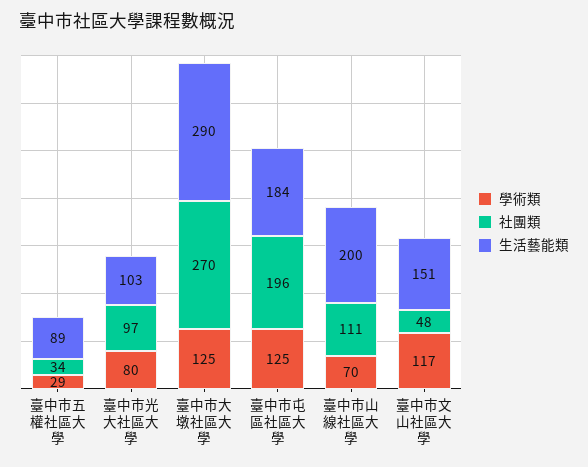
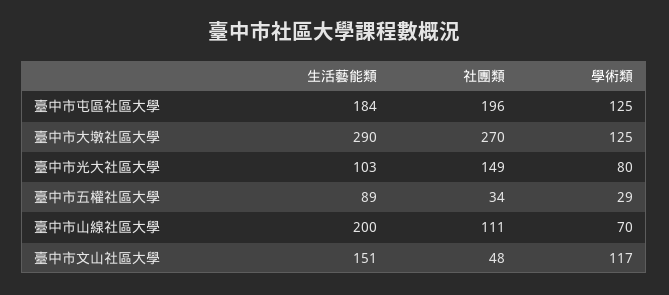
  {
    "學術類": {
      "臺中市五權社區大學": 29,
      "臺中市光大社區大學": 80,
      "臺中市大墩社區大學": 125,
      "臺中市屯區社區大學": 125,
      "臺中市山線社區大學": 70,
      "臺中市文山社區大學": 117
    },
    "社團類": {
      "臺中市五權社區大學": 34,
-     "臺中市光大社區大學": 97,
+     "臺中市光大社區大學": 149,
      "臺中市大墩社區大學": 270,
      "臺中市屯區社區大學": 196,
      "臺中市山線社區大學": 111,
      "臺中市文山社區大學": 48
    },
    "生活藝能類": {
      "臺中市五權社區大學": 89,
      "臺中市光大社區大學": 103,
      "臺中市大墩社區大學": 290,
      "臺中市屯區社區大學": 184,
      "臺中市山線社區大學": 200,
      "臺中市文山社區大學": 151
    }
  }

